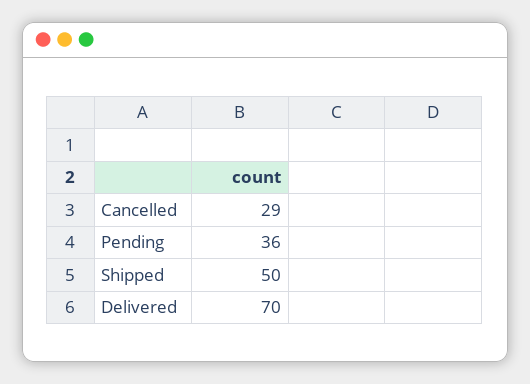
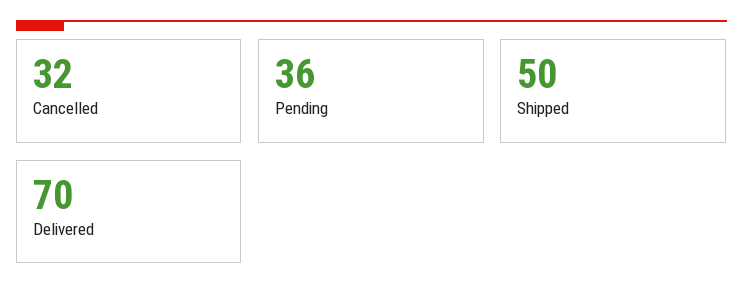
  {
-   "Cancelled": 29,
+   "Cancelled": 32,
    "Pending": 36,
    "Shipped": 50,
    "Delivered": 70
  }

